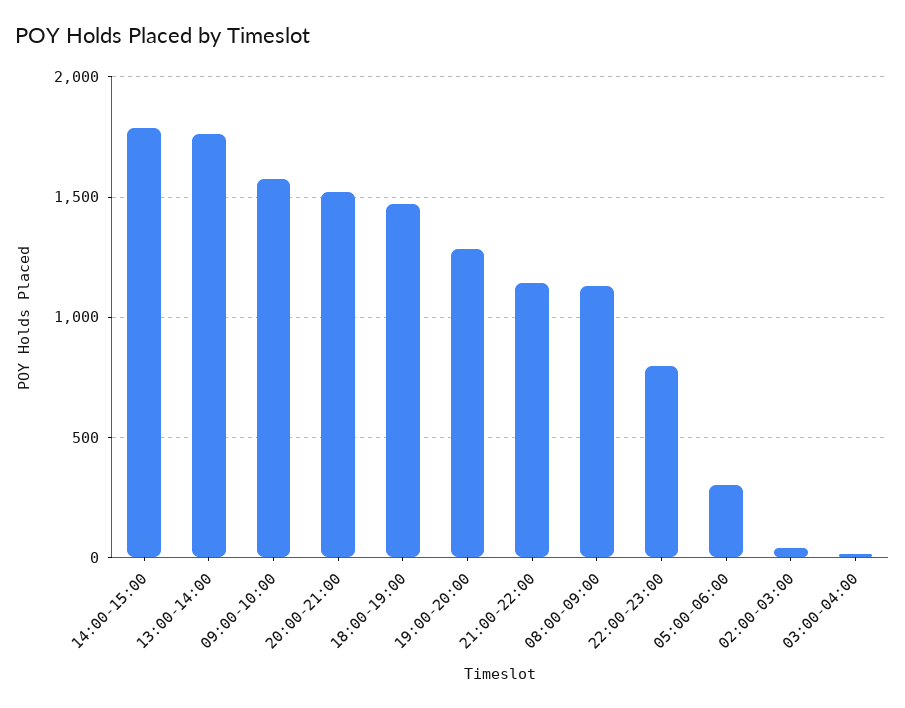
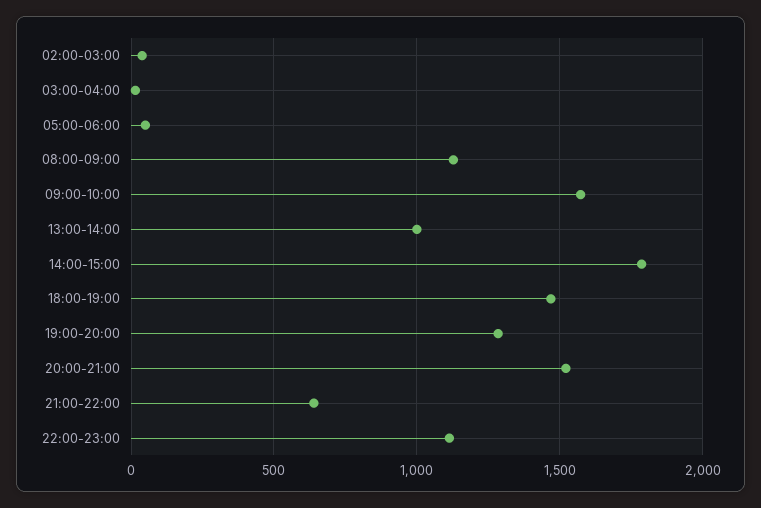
  {
    "14:00-15:00": 1800,
-   "13:00-14:00": 1750,
+   "13:00-14:00": 1000,
    "09:00-10:00": 1550,
    "20:00-21:00": 1500,
    "18:00-19:00": 1450,
    "19:00-20:00": 1300,
-   "21:00-22:00": 1150,
+   "21:00-22:00": 650,
    "08:00-09:00": 1150,
-   "22:00-23:00": 800,
+   "22:00-23:00": 1100,
-   "05:00-06:00": 300,
+   "05:00-06:00": 50,
    "02:00-03:00": 50,
    "03:00-04:00": 0
  }

